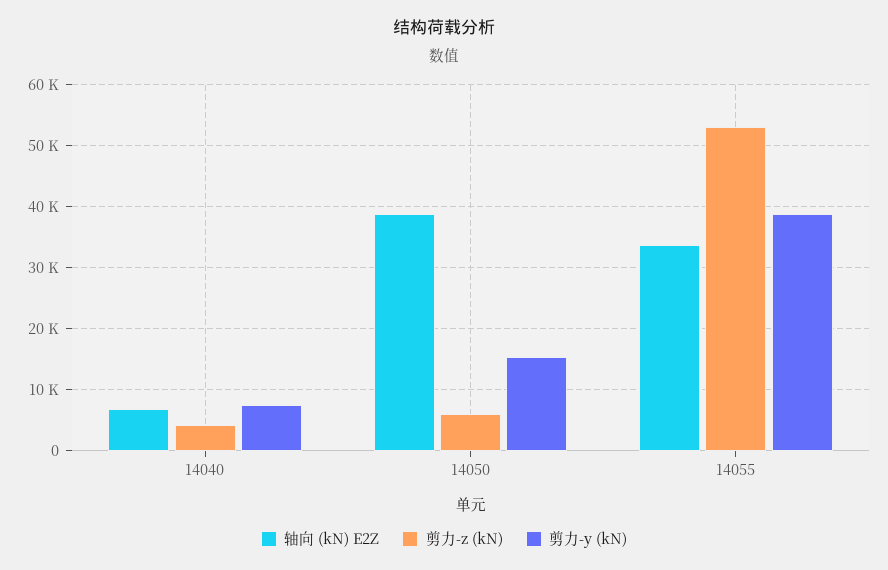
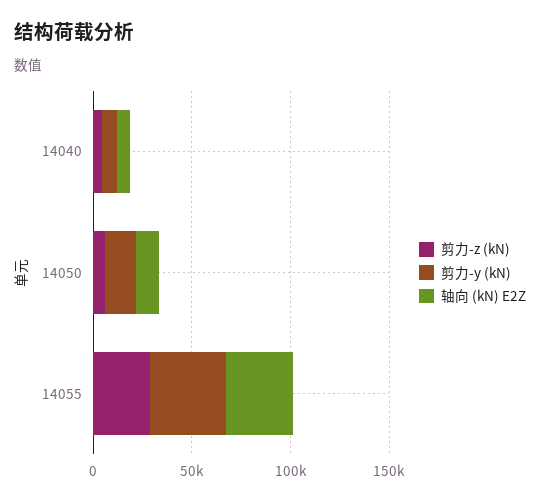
  {
    "轴向 (kN) E2Z": {
      "14040": 7000,
-     "14050": 39000,
+     "14050": 10000,
      "14055": 34000
    },
    "剪力-z (kN)": {
      "14040": 4000,
      "14050": 6000,
-     "14055": 53000
+     "14055": 30000
    },
    "剪力-y (kN)": {
      "14040": 7000,
      "14050": 15000,
      "14055": 39000
    }
  }

